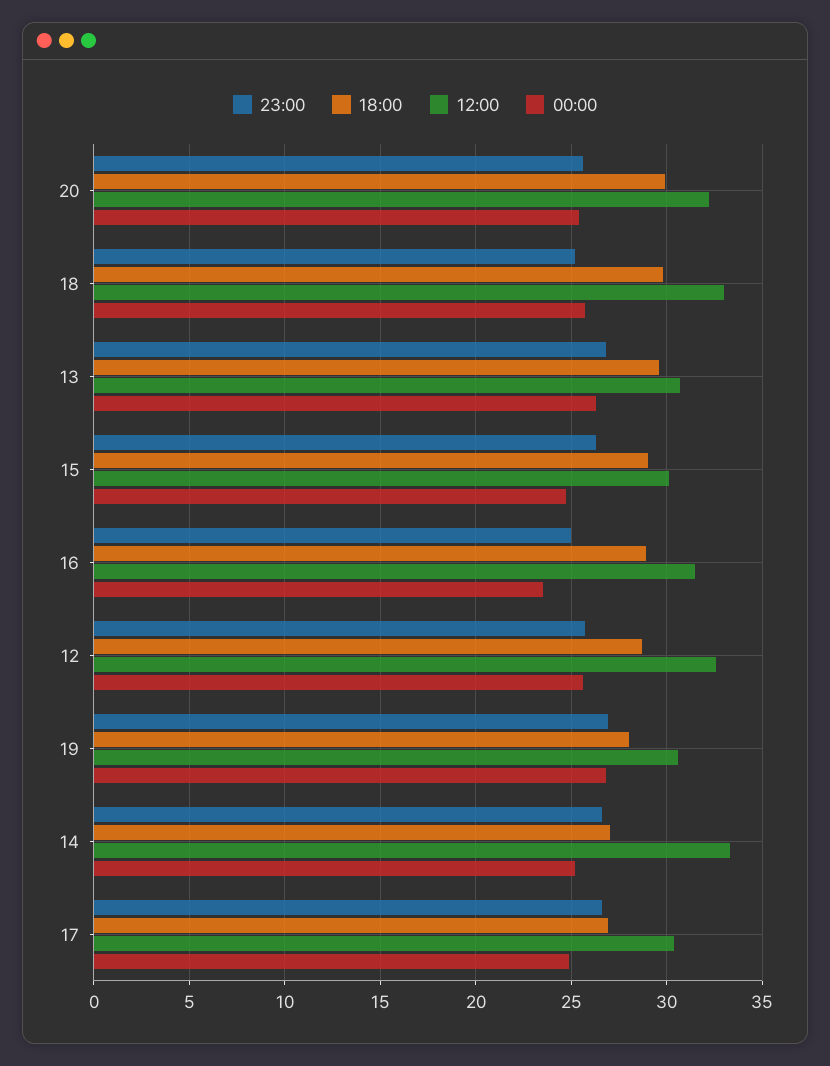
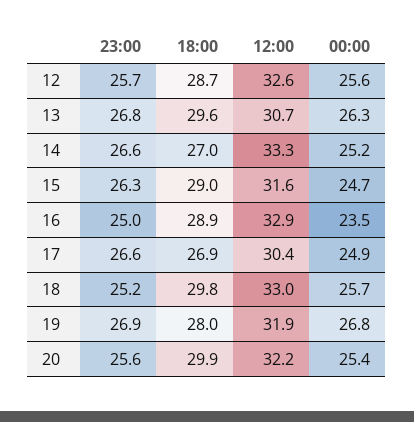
  {
    "23:00": {
      "20": 25.6,
      "18": 25.2,
      "13": 26.8,
      "15": 26.3,
      "16": 25,
      "12": 25.7,
      "19": 26.9,
      "14": 26.6,
      "17": 26.6
    },
    "18:00": {
      "20": 29.9,
      "18": 29.8,
      "13": 29.6,
      "15": 29,
      "16": 28.9,
      "12": 28.7,
      "19": 28,
      "14": 27,
      "17": 26.9
    },
    "12:00": {
      "20": 32.2,
      "18": 33,
      "13": 30.7,
-     "15": 30,
+     "15": 31.6,
-     "16": 31.5,
+     "16": 32.9,
      "12": 32.6,
-     "19": 30.5,
+     "19": 31.9,
      "14": 33.3,
      "17": 30.4
    },
    "00:00": {
      "20": 25.4,
      "18": 25.7,
      "13": 26.3,
      "15": 24.7,
      "16": 23.5,
      "12": 25.6,
      "19": 26.8,
      "14": 25.2,
      "17": 24.9
    }
  }

